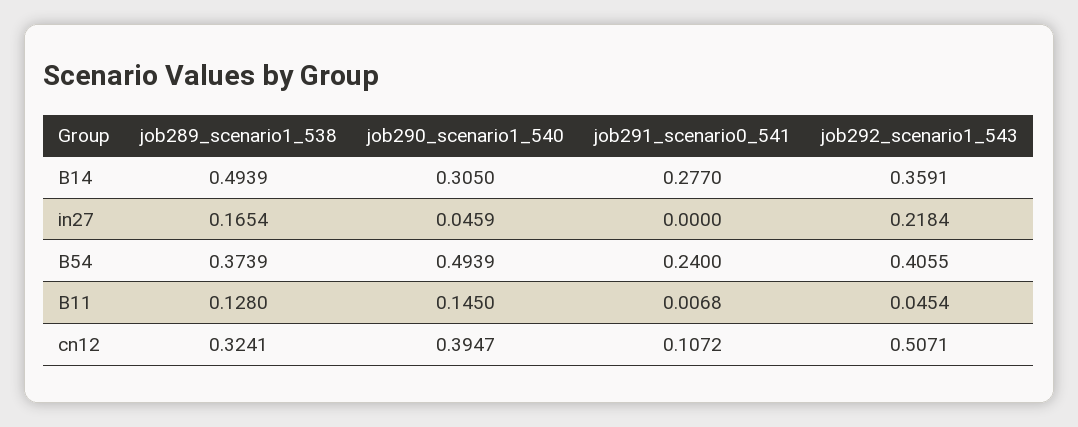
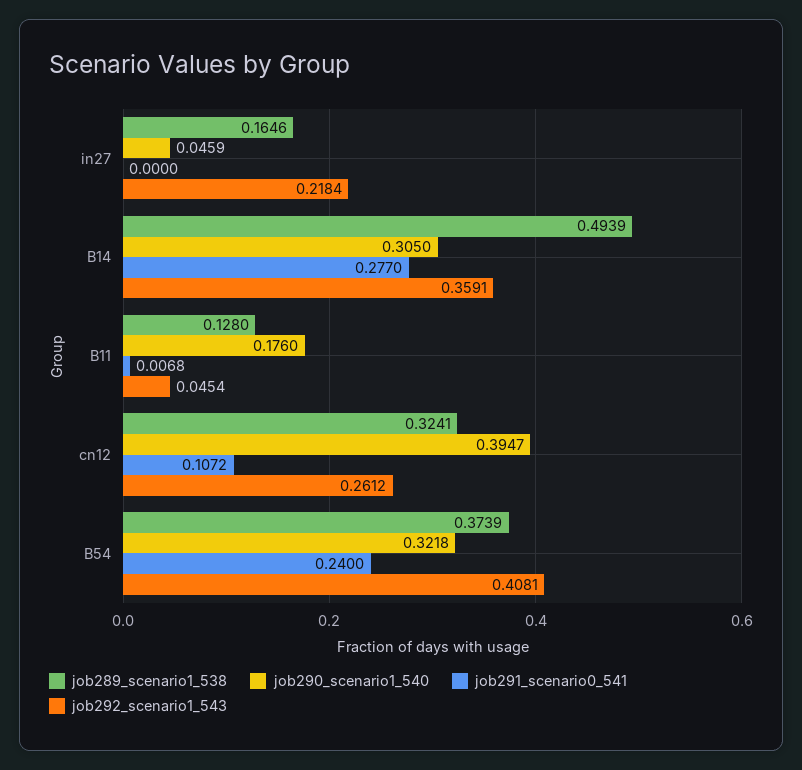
  {
    "job289_scenario1_538": {
      "B14": 0.4939,
-     "in27": 0.1654,
+     "in27": 0.1646,
      "B54": 0.3739,
      "B11": 0.128,
      "cn12": 0.3241
    },
    "job290_scenario1_540": {
      "B14": 0.305,
      "in27": 0.0459,
-     "B54": 0.4939,
+     "B54": 0.3218,
-     "B11": 0.145,
+     "B11": 0.176,
      "cn12": 0.3947
    },
    "job291_scenario0_541": {
      "B14": 0.277,
      "in27": 0,
      "B54": 0.24,
      "B11": 0.0068,
      "cn12": 0.1072
    },
    "job292_scenario1_543": {
      "B14": 0.3591,
      "in27": 0.2184,
-     "B54": 0.4055,
+     "B54": 0.4081,
      "B11": 0.0454,
-     "cn12": 0.5071
+     "cn12": 0.2612
    }
  }

